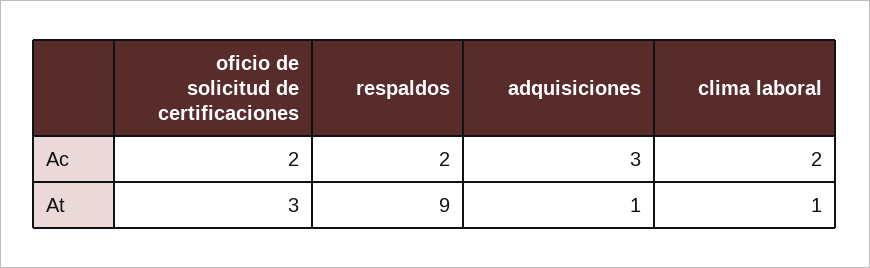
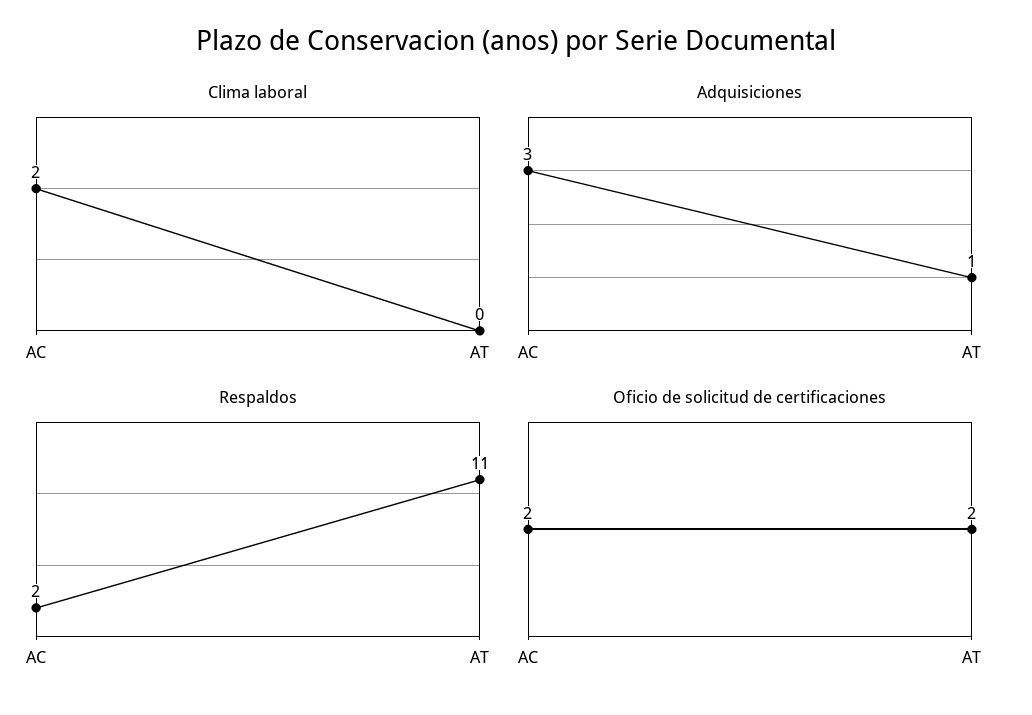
  {
    "oficio de solicitud de certificaciones": {
      "Ac": 2,
-     "At": 3
+     "At": 2
    },
    "respaldos": {
      "Ac": 2,
-     "At": 9
+     "At": 11
    },
    "adquisiciones": {
      "Ac": 3,
      "At": 1
    },
    "clima laboral": {
      "Ac": 2,
-     "At": 1
+     "At": 0
    }
  }

